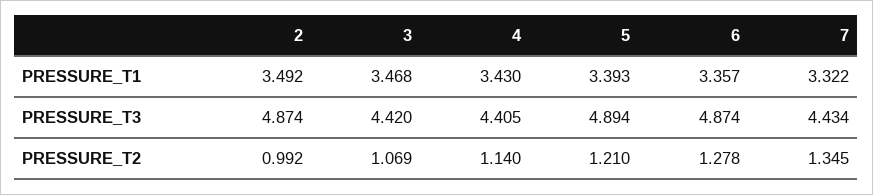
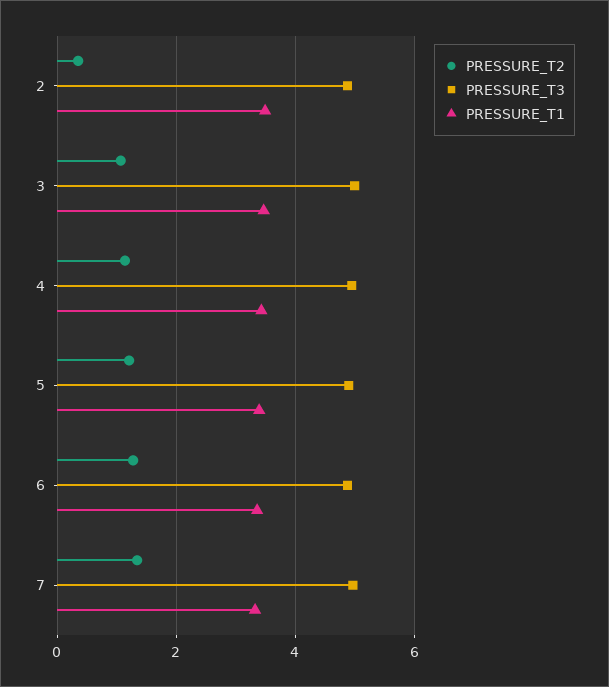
  {
    "PRESSURE_T1": {
      "2": 3.492,
      "3": 3.468,
      "4": 3.43,
      "5": 3.393,
      "6": 3.357,
      "7": 3.322
    },
    "PRESSURE_T3": {
      "2": 4.874,
-     "3": 4.42,
+     "3": 5,
-     "4": 4.405,
+     "4": 5,
      "5": 4.894,
      "6": 4.874,
-     "7": 4.434
+     "7": 5
    },
    "PRESSURE_T2": {
-     "2": 0.992,
+     "2": 0.4,
      "3": 1.069,
      "4": 1.14,
      "5": 1.21,
      "6": 1.278,
      "7": 1.345
    }
  }

